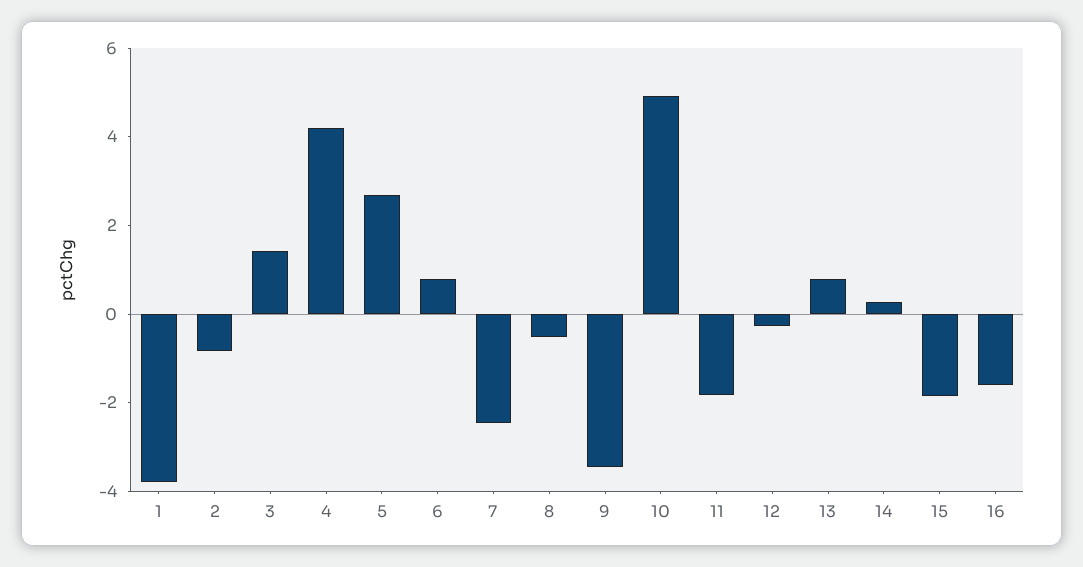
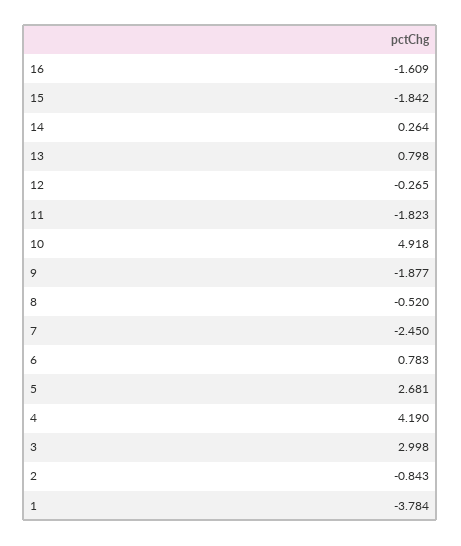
  {
    "1": -3.784,
    "2": -0.843,
-   "3": 1.5,
+   "3": 2.998,
    "4": 4.19,
    "5": 2.681,
    "6": 0.783,
    "7": -2.45,
    "8": -0.52,
-   "9": -3.5,
+   "9": -1.877,
    "10": 4.918,
    "11": -1.823,
    "12": -0.265,
    "13": 0.798,
    "14": 0.264,
    "15": -1.842,
    "16": -1.609
  }

